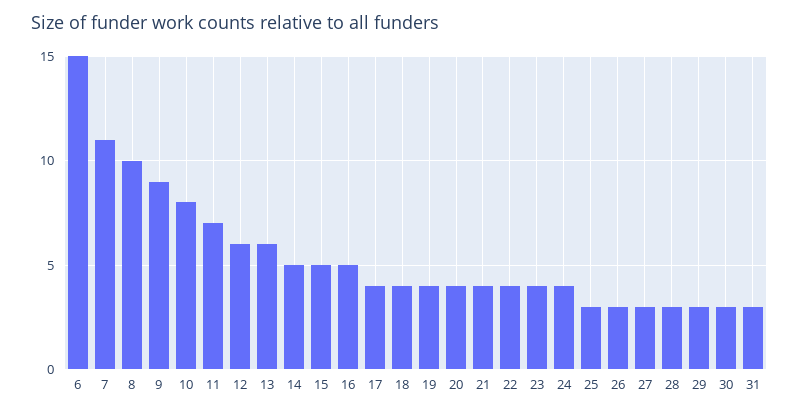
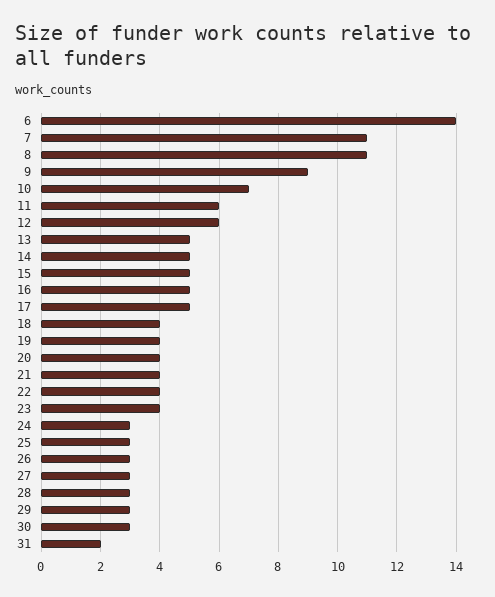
  {
-   "6": 15,
+   "6": 14,
    "7": 11,
-   "8": 10,
+   "8": 11,
    "9": 9,
-   "10": 8,
+   "10": 7,
-   "11": 7,
+   "11": 6,
    "12": 6,
-   "13": 6,
+   "13": 5,
    "14": 5,
    "15": 5,
    "16": 5,
-   "17": 4,
+   "17": 5,
    "18": 4,
    "19": 4,
    "20": 4,
    "21": 4,
    "22": 4,
    "23": 4,
-   "24": 4,
+   "24": 3,
    "25": 3,
    "26": 3,
    "27": 3,
    "28": 3,
    "29": 3,
    "30": 3,
-   "31": 3
+   "31": 2
  }

